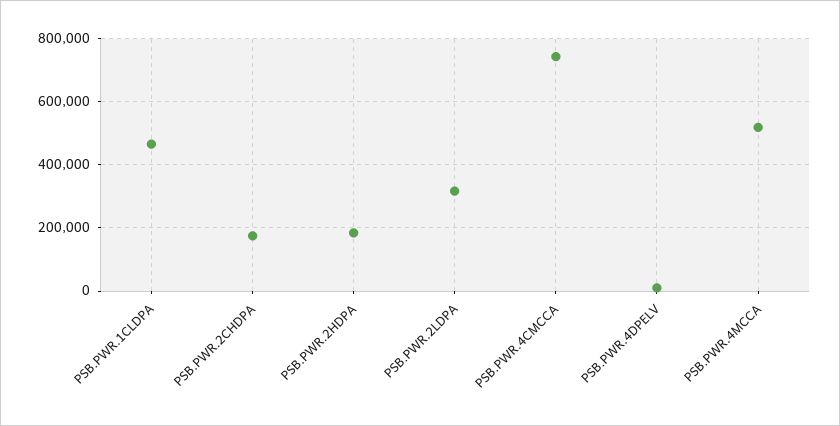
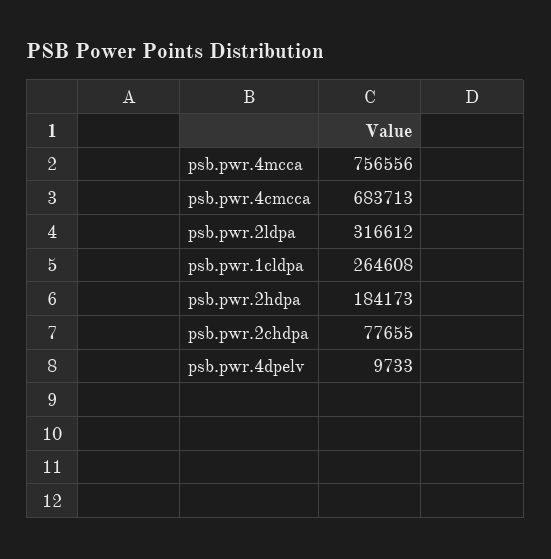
  {
-   "PSB.PWR.1CLDPA": 460000,
+   "PSB.PWR.1CLDPA": 264608,
-   "PSB.PWR.2CHDPA": 180000,
+   "PSB.PWR.2CHDPA": 77655,
    "PSB.PWR.2HDPA": 184173,
    "PSB.PWR.2LDPA": 316612,
-   "PSB.PWR.4CMCCA": 740000,
+   "PSB.PWR.4CMCCA": 683713,
    "PSB.PWR.4DPELV": 9733,
-   "PSB.PWR.4MCCA": 520000
+   "PSB.PWR.4MCCA": 756556
  }

